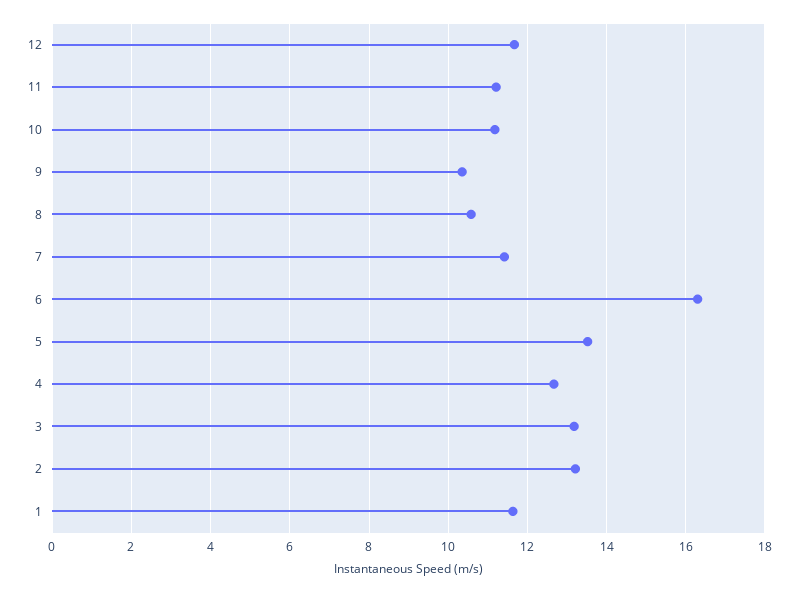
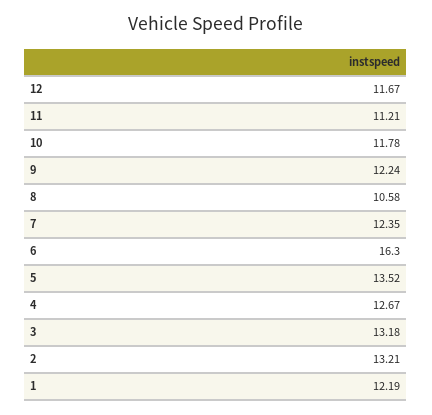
  {
    "12": 11.67,
    "11": 11.21,
-   "10": 11.2,
+   "10": 11.78,
-   "9": 10.4,
+   "9": 12.24,
    "8": 10.58,
-   "7": 11.4,
+   "7": 12.35,
    "6": 16.3,
    "5": 13.52,
    "4": 12.67,
    "3": 13.18,
    "2": 13.21,
-   "1": 11.6
+   "1": 12.19
  }

